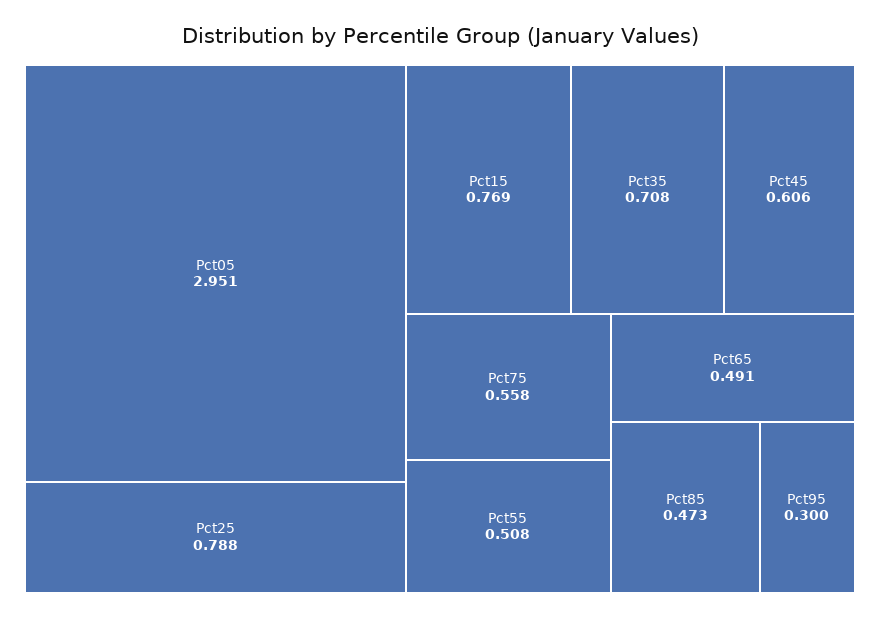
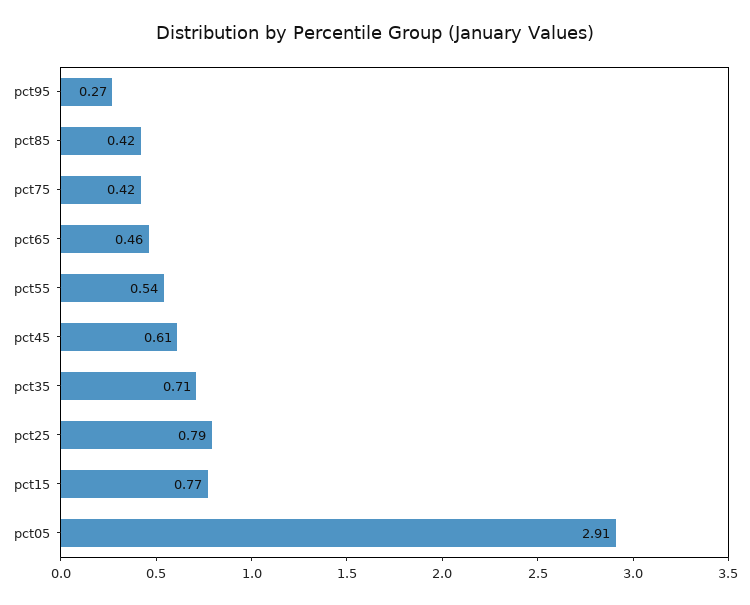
  {
-   "Pct05": 2.951,
+   "Pct05": 2.91,
    "Pct25": 0.788,
    "Pct15": 0.769,
    "Pct35": 0.708,
    "Pct45": 0.606,
-   "Pct75": 0.558,
+   "Pct75": 0.42,
-   "Pct55": 0.508,
+   "Pct55": 0.54,
-   "Pct65": 0.491,
+   "Pct65": 0.46,
-   "Pct85": 0.473,
+   "Pct85": 0.42,
-   "Pct95": 0.3
+   "Pct95": 0.27
  }

